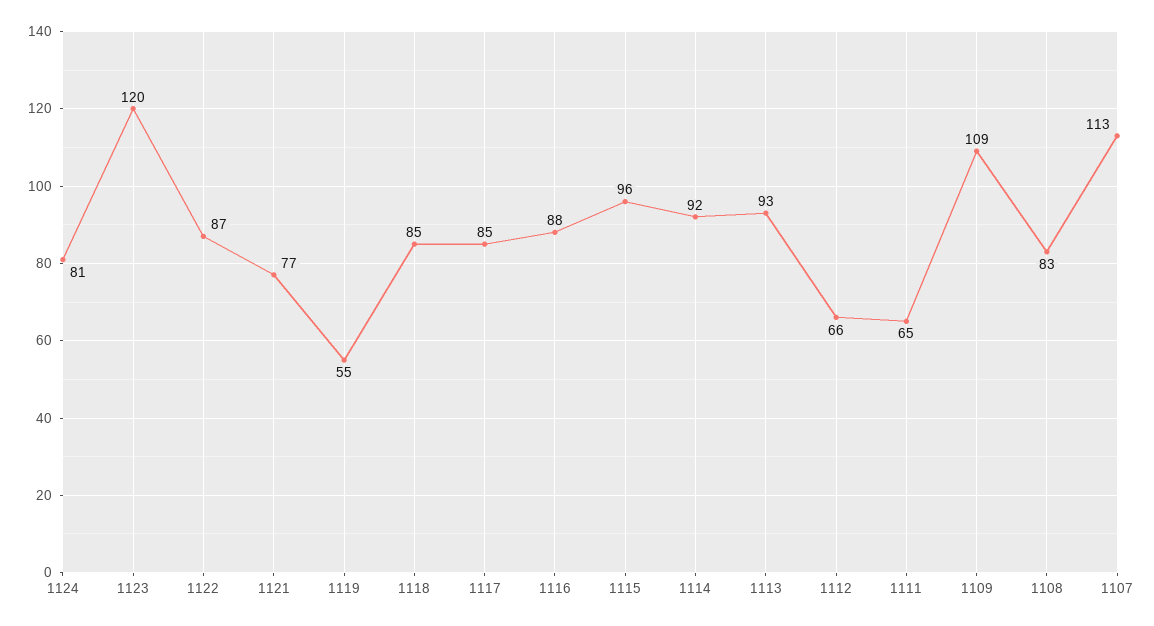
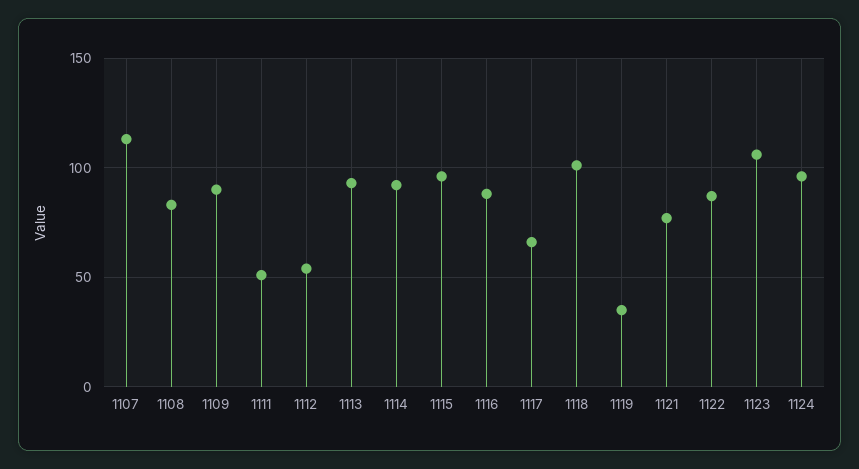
  {
-   "1124": 81,
+   "1124": 95,
-   "1123": 120,
+   "1123": 105,
    "1122": 87,
    "1121": 77,
-   "1119": 55,
+   "1119": 35,
-   "1118": 85,
+   "1118": 100,
-   "1117": 85,
+   "1117": 65,
    "1116": 88,
    "1115": 96,
    "1114": 92,
    "1113": 93,
-   "1112": 66,
+   "1112": 55,
-   "1111": 65,
+   "1111": 50,
-   "1109": 109,
+   "1109": 90,
    "1108": 83,
    "1107": 113
  }

